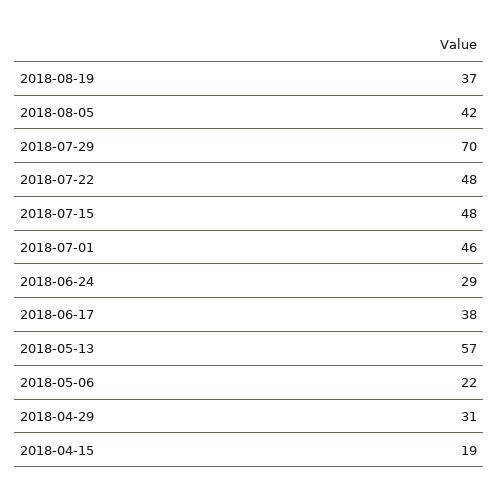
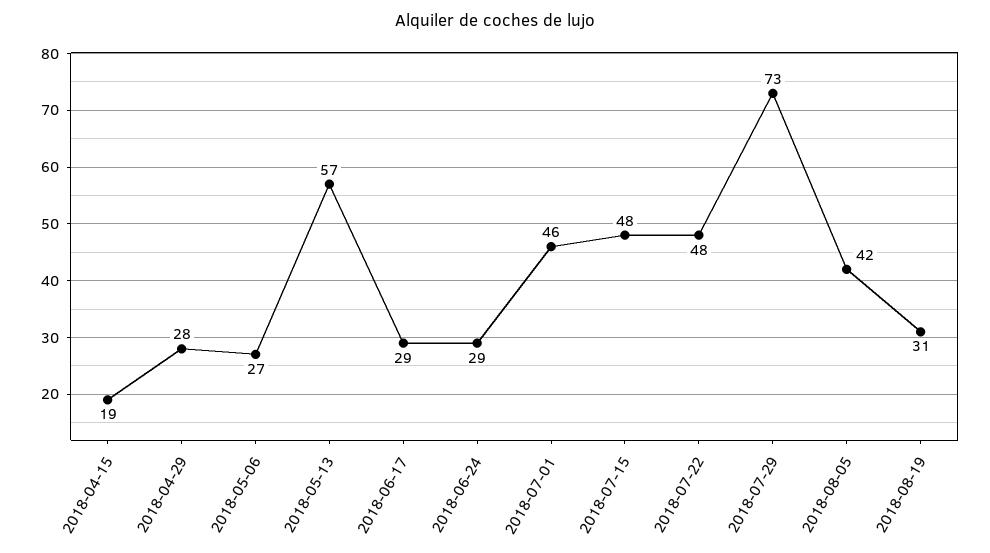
  {
-   "2018-08-19": 37,
+   "2018-08-19": 31,
    "2018-08-05": 42,
-   "2018-07-29": 70,
+   "2018-07-29": 73,
    "2018-07-22": 48,
    "2018-07-15": 48,
    "2018-07-01": 46,
    "2018-06-24": 29,
-   "2018-06-17": 38,
+   "2018-06-17": 29,
    "2018-05-13": 57,
-   "2018-05-06": 22,
+   "2018-05-06": 27,
-   "2018-04-29": 31,
+   "2018-04-29": 28,
    "2018-04-15": 19
  }

